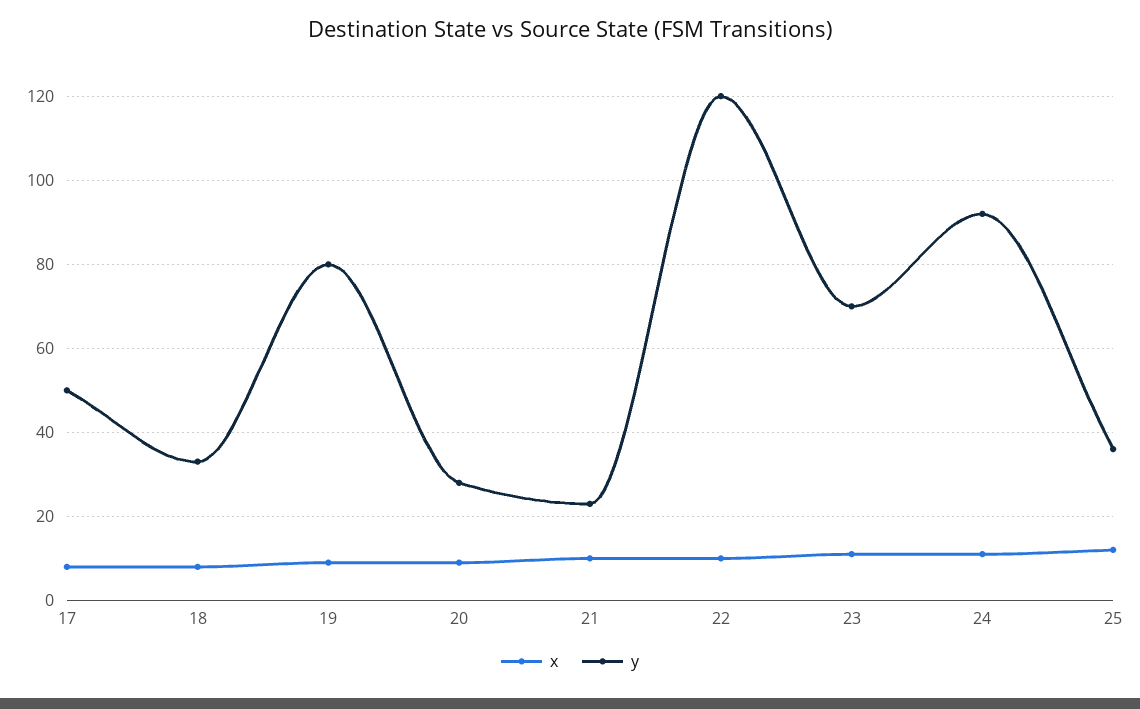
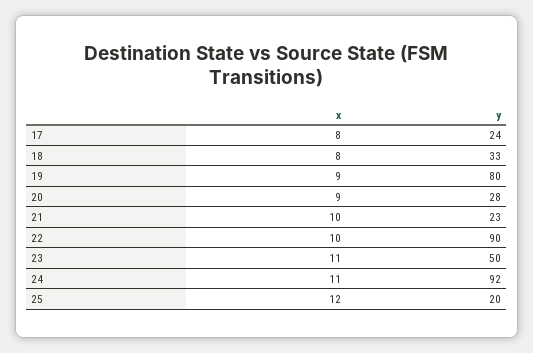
  {
    "x": {
      "17": 8,
      "18": 8,
      "19": 9,
      "20": 9,
      "21": 10,
      "22": 10,
      "23": 11,
      "24": 11,
      "25": 12
    },
    "y": {
-     "17": 50,
+     "17": 24,
      "18": 33,
      "19": 80,
      "20": 28,
      "21": 23,
-     "22": 120,
+     "22": 90,
-     "23": 70,
+     "23": 50,
      "24": 92,
-     "25": 35
+     "25": 20
    }
  }

